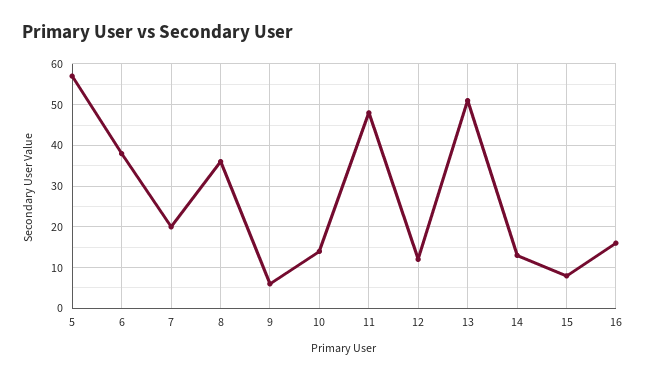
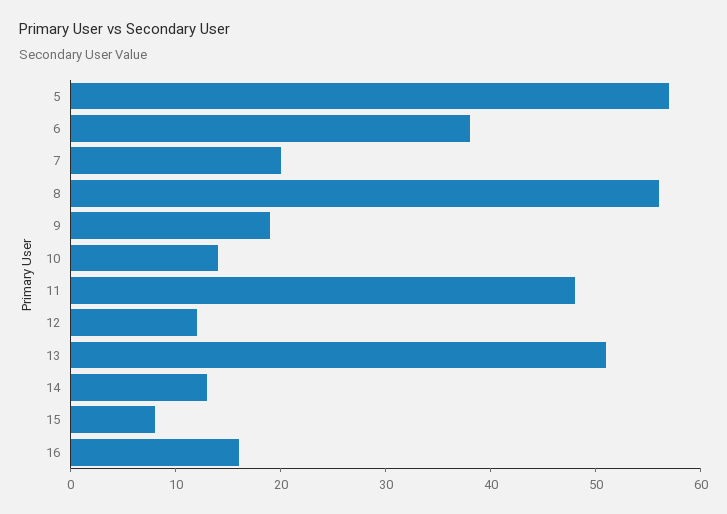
  {
    "5": 57,
    "6": 38,
    "7": 20,
-   "8": 35,
+   "8": 56,
-   "9": 5,
+   "9": 19,
    "10": 14,
    "11": 48,
    "12": 12,
    "13": 51,
    "14": 13,
    "15": 8,
    "16": 16
  }

